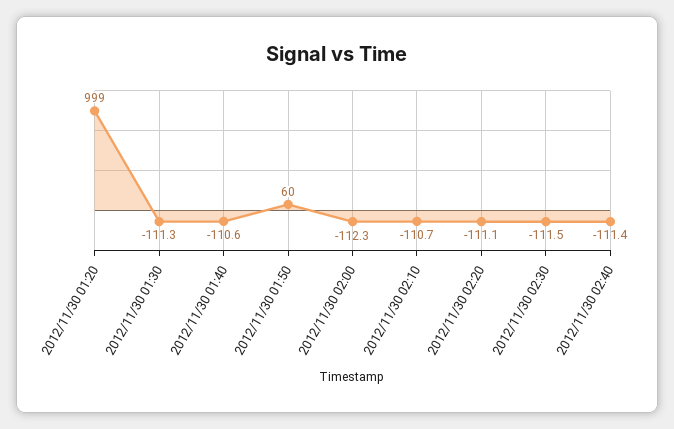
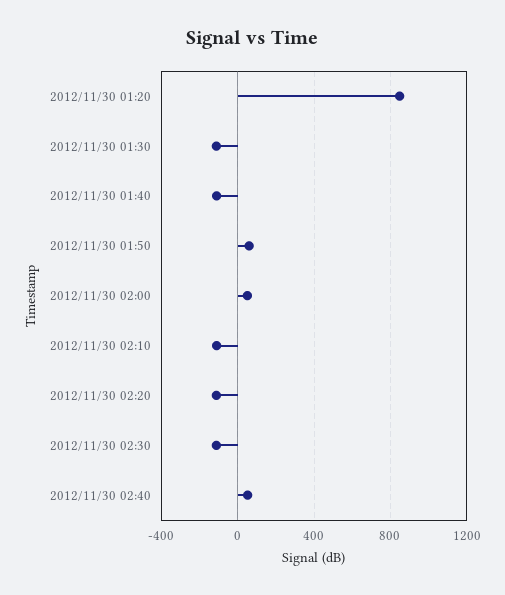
  {
-   "2012/11/30 01:20": 999,
+   "2012/11/30 01:20": 850,
    "2012/11/30 01:30": -111.3,
    "2012/11/30 01:40": -110.6,
    "2012/11/30 01:50": 60,
-   "2012/11/30 02:00": -112.3,
+   "2012/11/30 02:00": 50,
    "2012/11/30 02:10": -110.7,
    "2012/11/30 02:20": -111.1,
    "2012/11/30 02:30": -111.5,
-   "2012/11/30 02:40": -111.4
+   "2012/11/30 02:40": 50
  }

